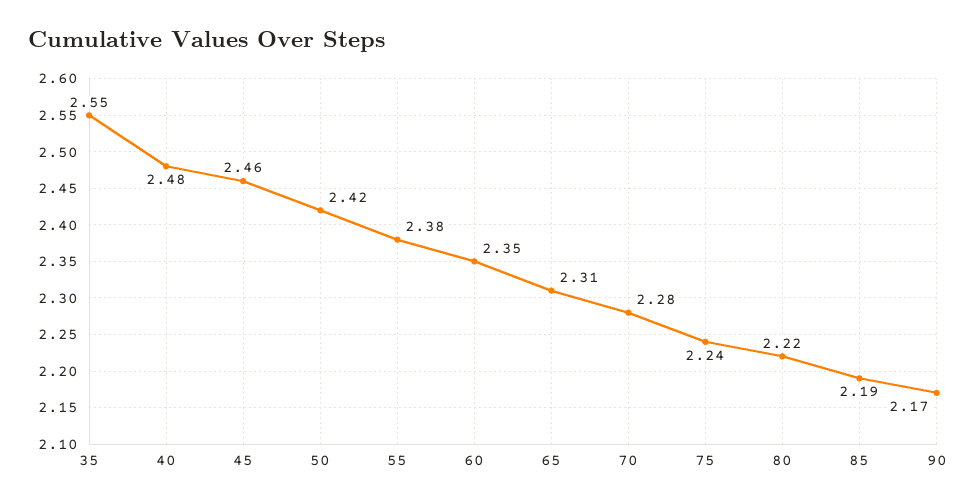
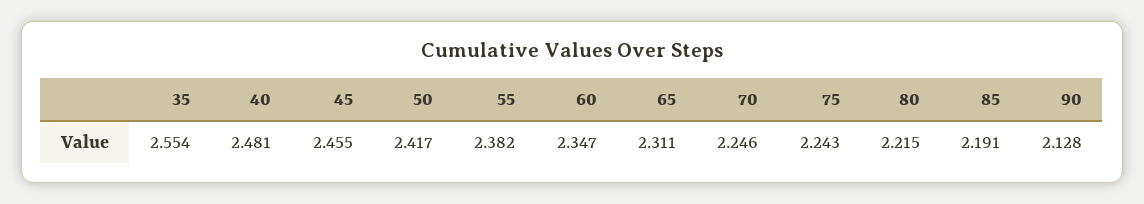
  {
    "35": 2.554,
    "40": 2.481,
    "45": 2.455,
    "50": 2.417,
    "55": 2.382,
    "60": 2.347,
    "65": 2.311,
-   "70": 2.28,
+   "70": 2.246,
    "75": 2.243,
    "80": 2.215,
    "85": 2.191,
-   "90": 2.17
+   "90": 2.128
  }

